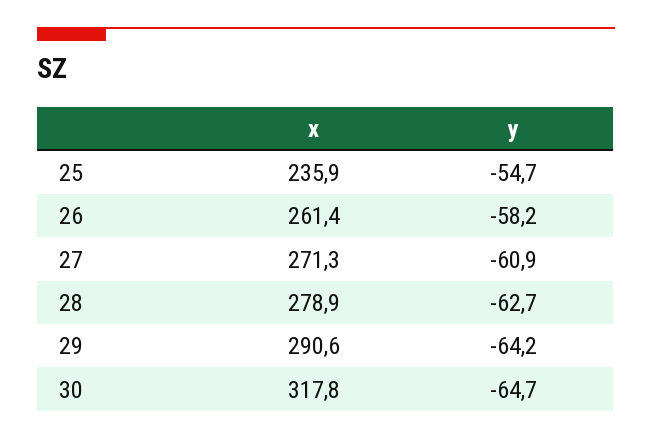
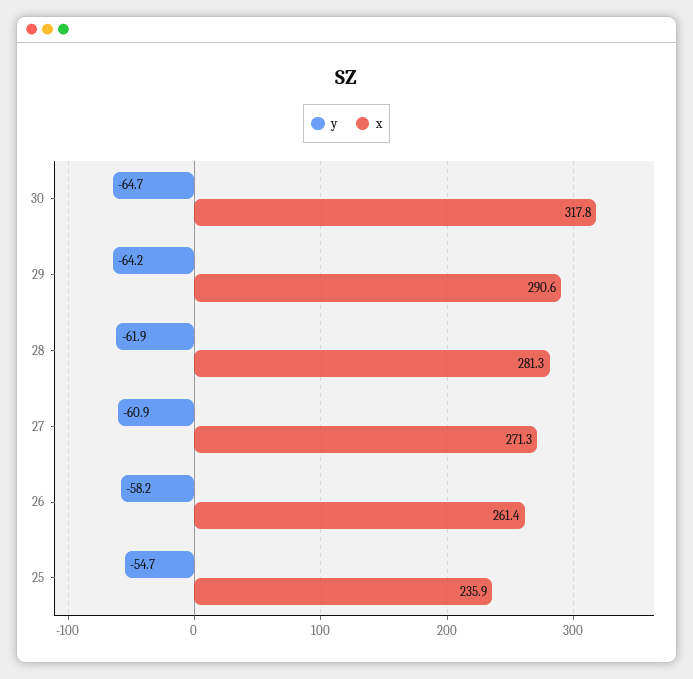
  {
    "x": {
      "25": 235.9,
      "26": 261.4,
      "27": 271.3,
-     "28": 278.9,
+     "28": 281.3,
      "29": 290.6,
      "30": 317.8
    },
    "y": {
      "25": -54.7,
      "26": -58.2,
      "27": -60.9,
-     "28": -62.7,
+     "28": -61.9,
      "29": -64.2,
      "30": -64.7
    }
  }

